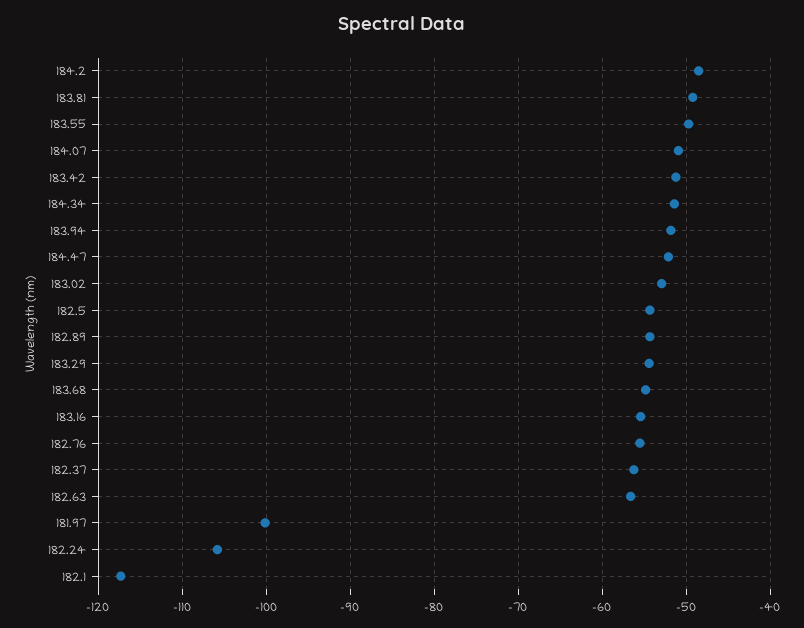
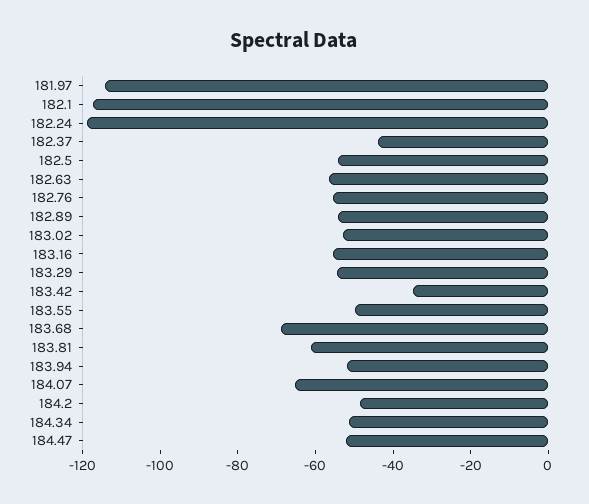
  {
    "184.2": -49,
-   "183.81": -49,
+   "183.81": -60,
    "183.55": -50,
-   "184.07": -51,
+   "184.07": -65,
-   "183.42": -51,
+   "183.42": -35,
    "184.34": -51,
    "183.94": -52,
    "184.47": -52,
    "183.02": -53,
    "182.5": -54,
    "182.89": -54,
    "183.29": -54,
-   "183.68": -55,
+   "183.68": -70,
    "183.16": -55,
    "182.76": -56,
-   "182.37": -56,
+   "182.37": -45,
    "182.63": -57,
-   "181.97": -100,
+   "181.97": -115,
-   "182.24": -106,
+   "182.24": -120,
    "182.1": -117
  }

